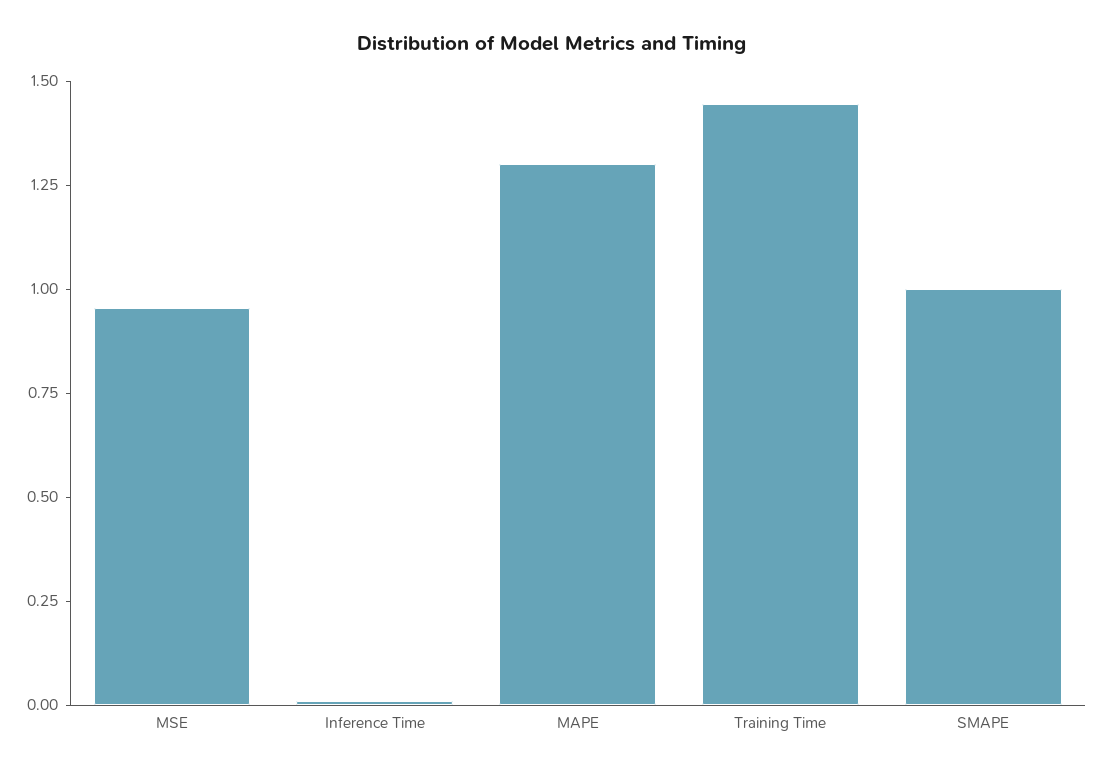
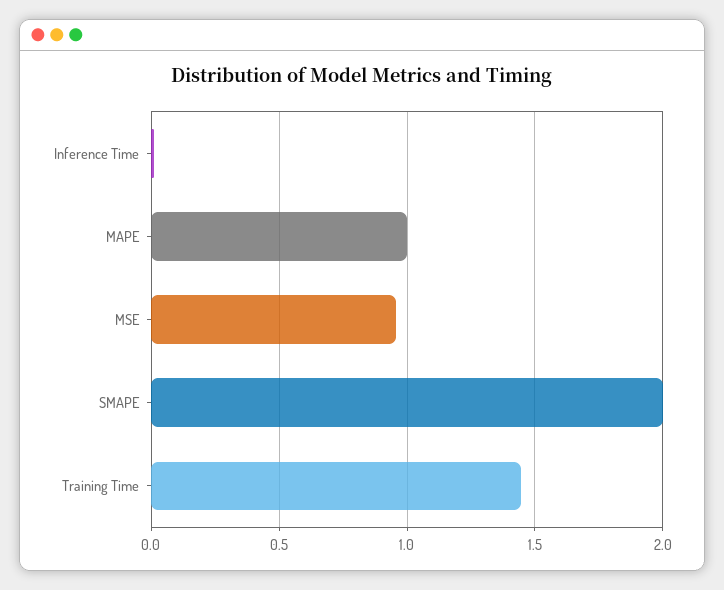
  {
    "MSE": 0.95,
    "Inference Time": 0,
-   "MAPE": 1.3,
+   "MAPE": 1,
    "Training Time": 1.45,
-   "SMAPE": 1
+   "SMAPE": 2
  }

